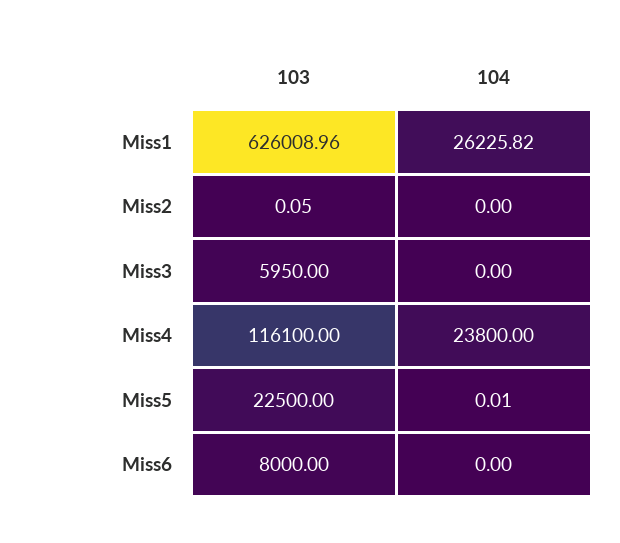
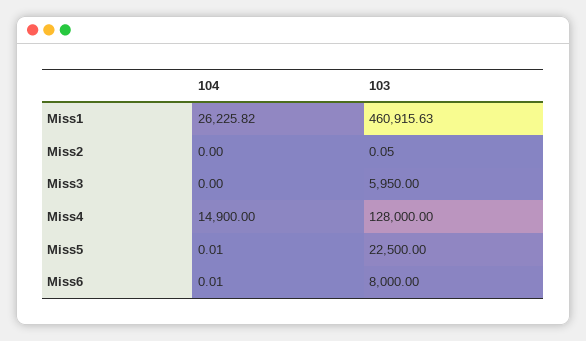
  {
    "103": {
-     "Miss1": 626008.96,
+     "Miss1": 460915.63,
      "Miss2": 0.05,
      "Miss3": 5950,
-     "Miss4": 116100,
+     "Miss4": 128000,
      "Miss5": 22500,
      "Miss6": 8000
    },
    "104": {
      "Miss1": 26225.82,
      "Miss2": 0,
      "Miss3": 0,
-     "Miss4": 23800,
+     "Miss4": 14900,
      "Miss5": 0.01,
-     "Miss6": 0
+     "Miss6": 0.01
    }
  }

